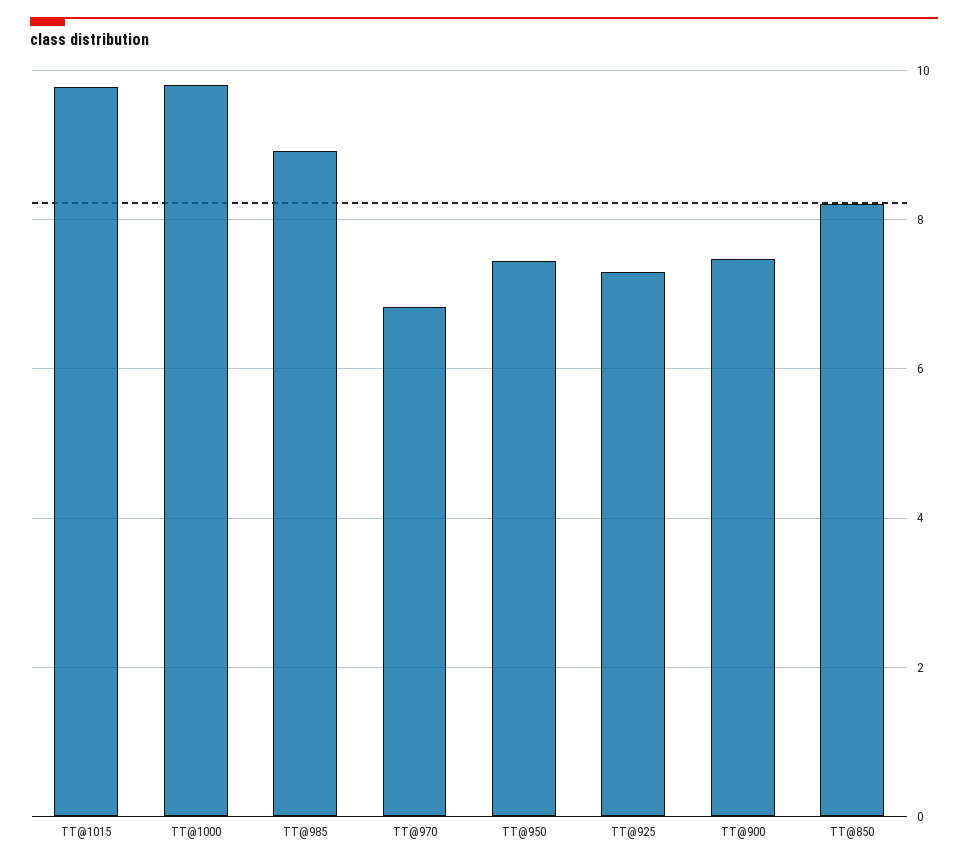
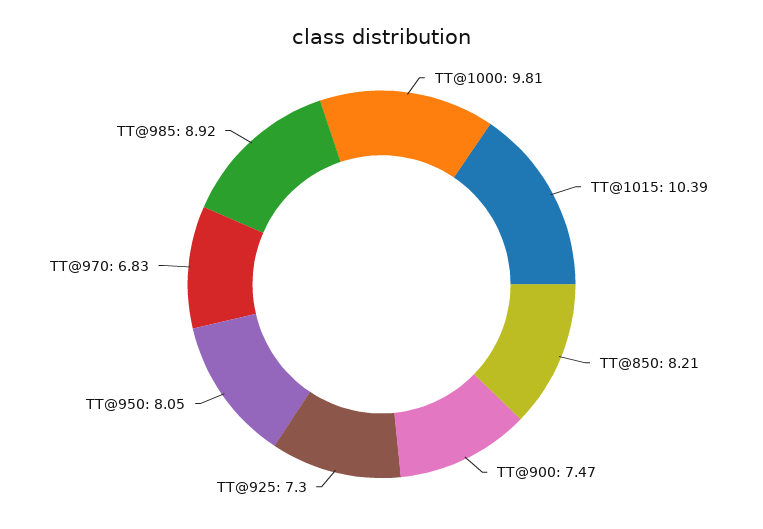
  {
-   "TT@1015": 9.8,
+   "TT@1015": 10.39,
    "TT@1000": 9.81,
    "TT@985": 8.92,
    "TT@970": 6.83,
-   "TT@950": 7.4,
+   "TT@950": 8.05,
    "TT@925": 7.3,
    "TT@900": 7.47,
    "TT@850": 8.21
  }

